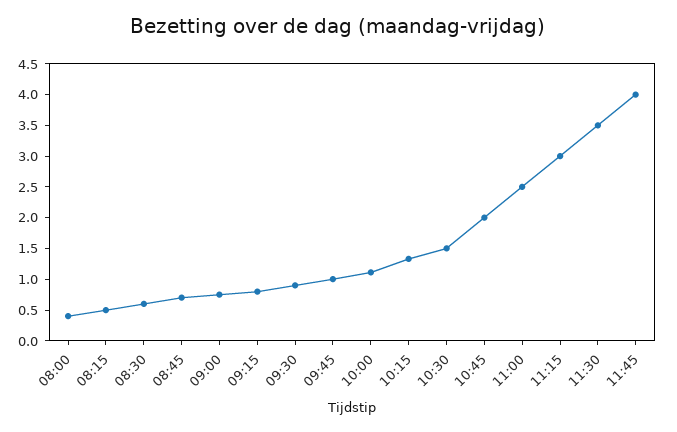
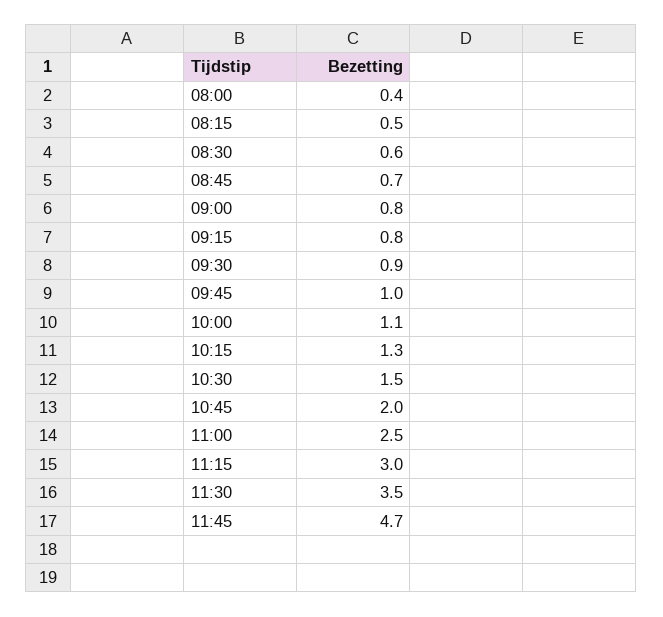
  {
    "08:00": 0.4,
    "08:15": 0.5,
    "08:30": 0.6,
    "08:45": 0.7,
    "09:00": 0.8,
    "09:15": 0.8,
    "09:30": 0.9,
    "09:45": 1,
    "10:00": 1.1,
    "10:15": 1.3,
    "10:30": 1.5,
    "10:45": 2,
    "11:00": 2.5,
    "11:15": 3,
    "11:30": 3.5,
-   "11:45": 4
+   "11:45": 4.7
  }

